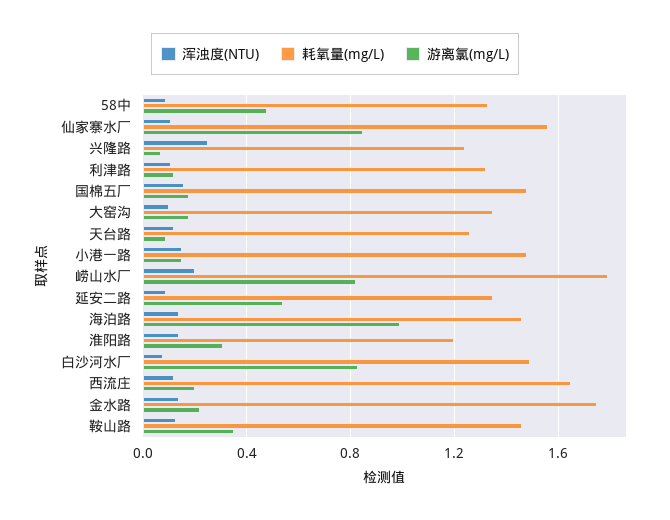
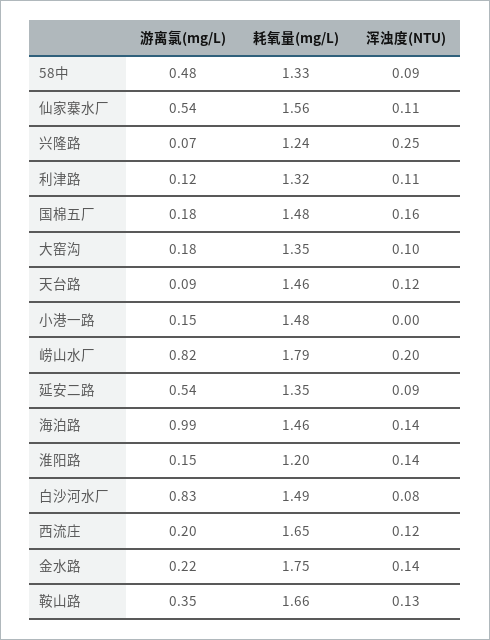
  {
    "浑浊度(NTU)": {
      "58中": 0.09,
      "仙家寨水厂": 0.11,
      "兴隆路": 0.25,
      "利津路": 0.11,
      "国棉五厂": 0.16,
      "大窑沟": 0.1,
      "天台路": 0.12,
-     "小港一路": 0.15,
+     "小港一路": 0,
      "崂山水厂": 0.2,
      "延安二路": 0.09,
      "海泊路": 0.14,
      "淮阳路": 0.14,
      "白沙河水厂": 0.08,
      "西流庄": 0.12,
      "金水路": 0.14,
      "鞍山路": 0.13
    },
    "耗氧量(mg/L)": {
      "58中": 1.33,
      "仙家寨水厂": 1.56,
      "兴隆路": 1.24,
      "利津路": 1.32,
      "国棉五厂": 1.48,
      "大窑沟": 1.35,
-     "天台路": 1.25,
+     "天台路": 1.46,
      "小港一路": 1.48,
      "崂山水厂": 1.79,
      "延安二路": 1.35,
      "海泊路": 1.46,
      "淮阳路": 1.2,
      "白沙河水厂": 1.49,
      "西流庄": 1.65,
      "金水路": 1.75,
-     "鞍山路": 1.45
+     "鞍山路": 1.66
    },
    "游离氯(mg/L)": {
      "58中": 0.48,
-     "仙家寨水厂": 0.85,
+     "仙家寨水厂": 0.54,
      "兴隆路": 0.07,
      "利津路": 0.12,
      "国棉五厂": 0.18,
      "大窑沟": 0.18,
      "天台路": 0.09,
      "小港一路": 0.15,
      "崂山水厂": 0.82,
      "延安二路": 0.54,
      "海泊路": 0.99,
-     "淮阳路": 0.3,
+     "淮阳路": 0.15,
      "白沙河水厂": 0.83,
      "西流庄": 0.2,
      "金水路": 0.22,
      "鞍山路": 0.35
    }
  }

